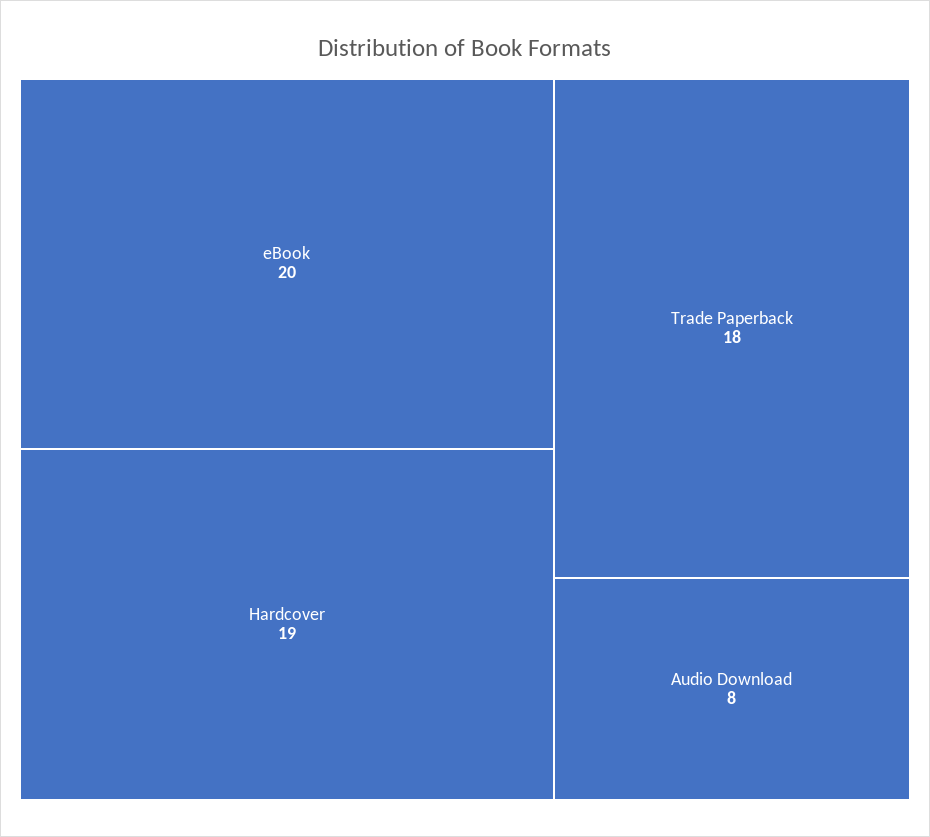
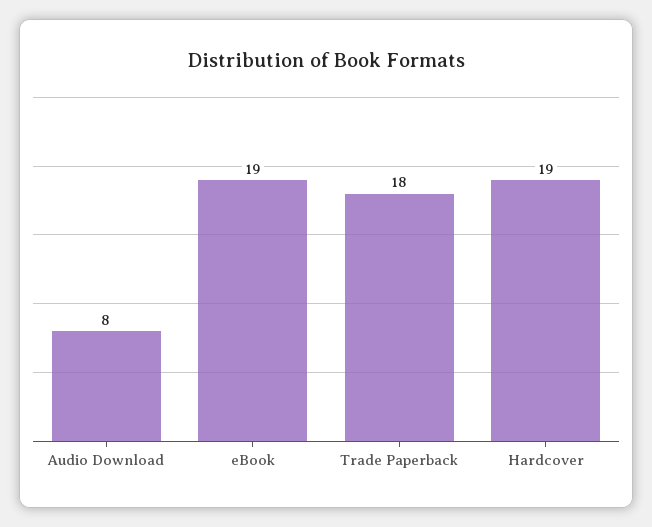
  {
-   "eBook": 20,
+   "eBook": 19,
    "Hardcover": 19,
    "Trade Paperback": 18,
    "Audio Download": 8
  }

